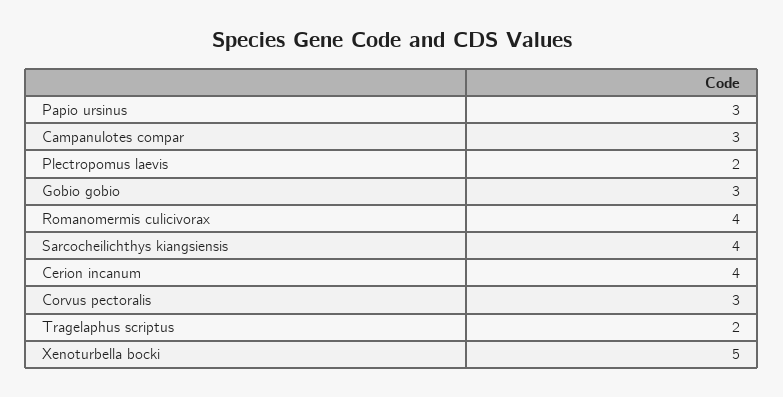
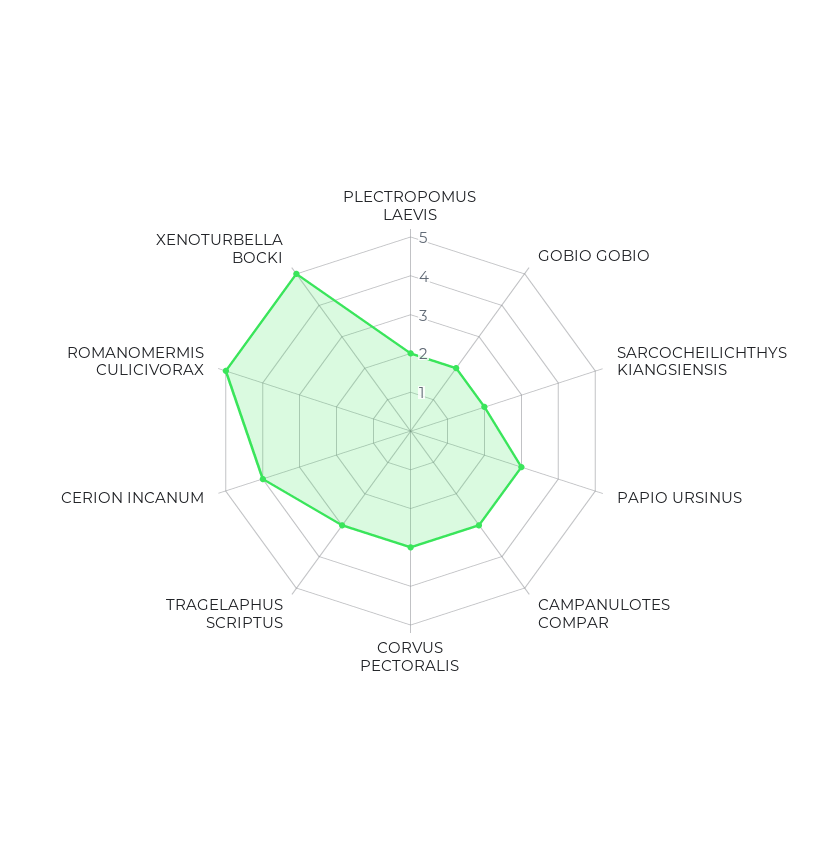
  {
    "Papio ursinus": 3,
    "Campanulotes compar": 3,
    "Plectropomus laevis": 2,
-   "Gobio gobio": 3,
+   "Gobio gobio": 2,
-   "Romanomermis culicivorax": 4,
+   "Romanomermis culicivorax": 5,
-   "Sarcocheilichthys kiangsiensis": 4,
+   "Sarcocheilichthys kiangsiensis": 2,
    "Cerion incanum": 4,
    "Corvus pectoralis": 3,
-   "Tragelaphus scriptus": 2,
+   "Tragelaphus scriptus": 3,
    "Xenoturbella bocki": 5
  }

